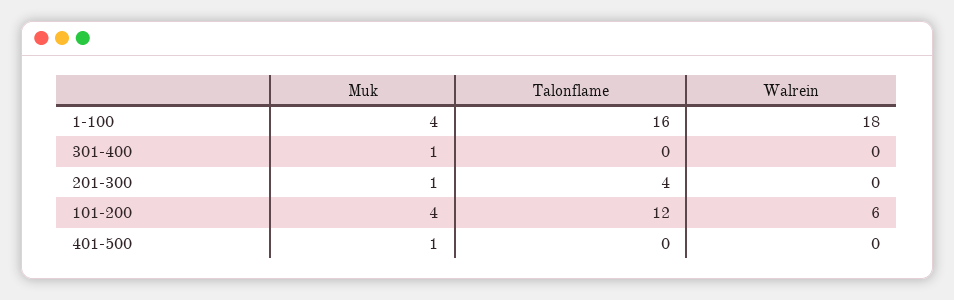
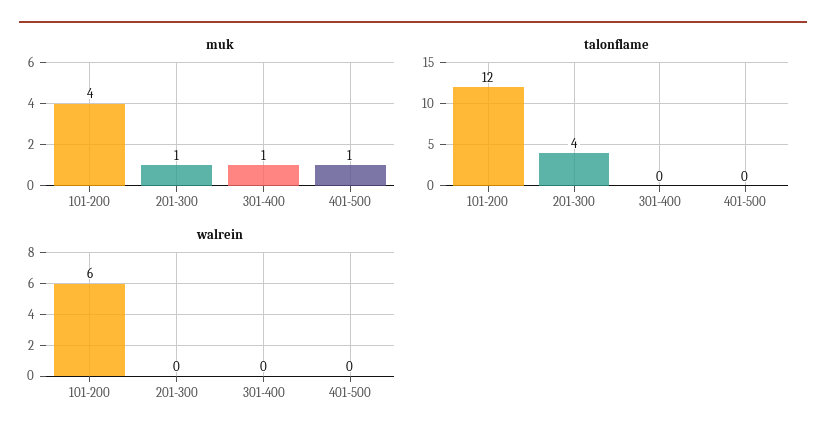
  {
    "Muk": {
-     "1-100": 4,
      "301-400": 1,
      "201-300": 1,
      "101-200": 4,
      "401-500": 1
    },
    "Talonflame": {
-     "1-100": 16,
      "301-400": 0,
      "201-300": 4,
      "101-200": 12,
      "401-500": 0
    },
    "Walrein": {
-     "1-100": 18,
      "301-400": 0,
      "201-300": 0,
      "101-200": 6,
      "401-500": 0
    }
  }

